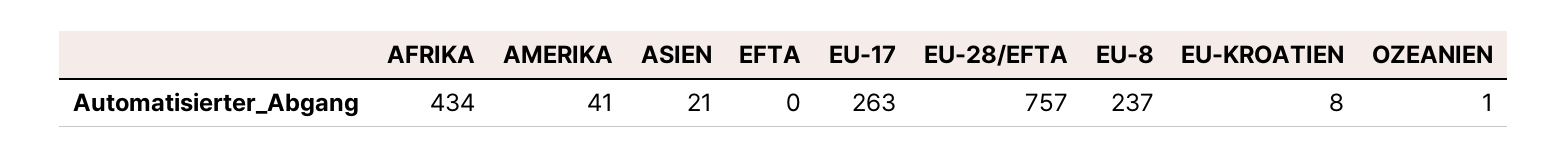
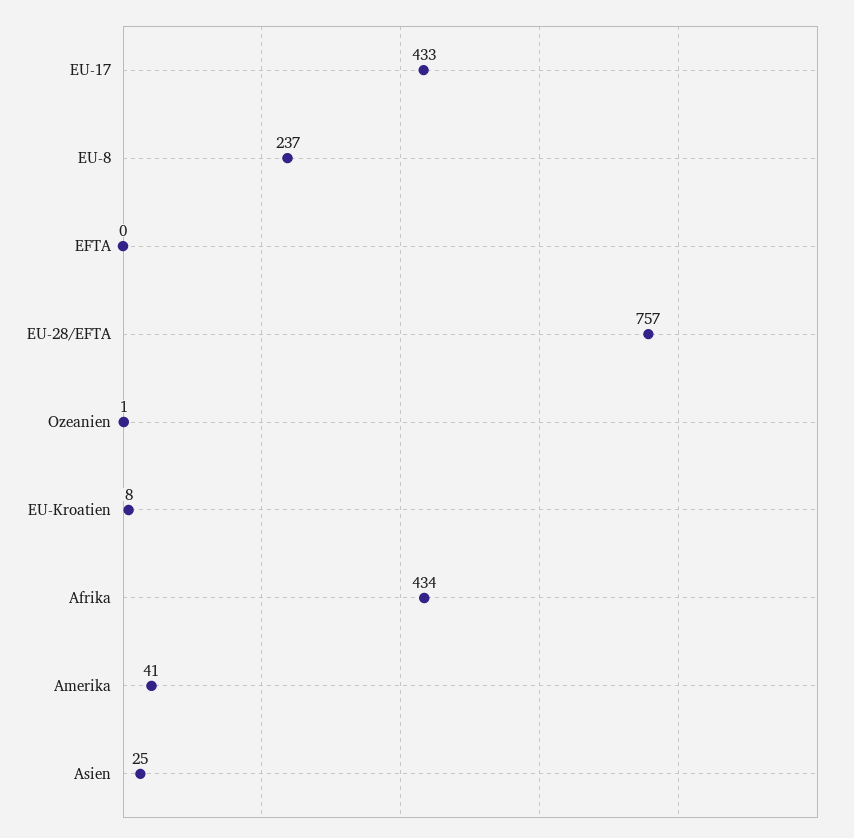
  {
    "AFRIKA": 434,
    "AMERIKA": 41,
-   "ASIEN": 21,
+   "ASIEN": 25,
    "EFTA": 0,
-   "EU-17": 263,
+   "EU-17": 433,
    "EU-28/EFTA": 757,
    "EU-8": 237,
    "EU-KROATIEN": 8,
    "OZEANIEN": 1
  }

